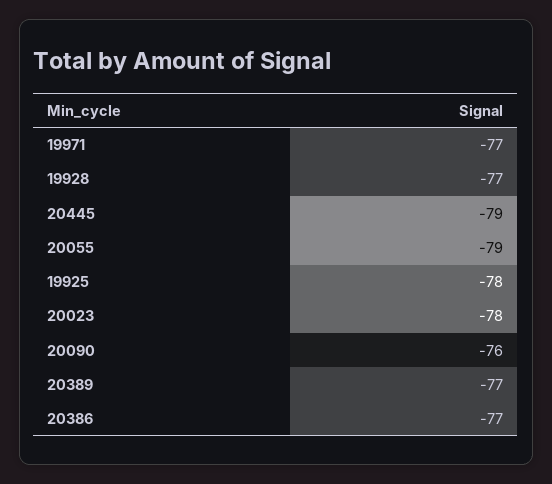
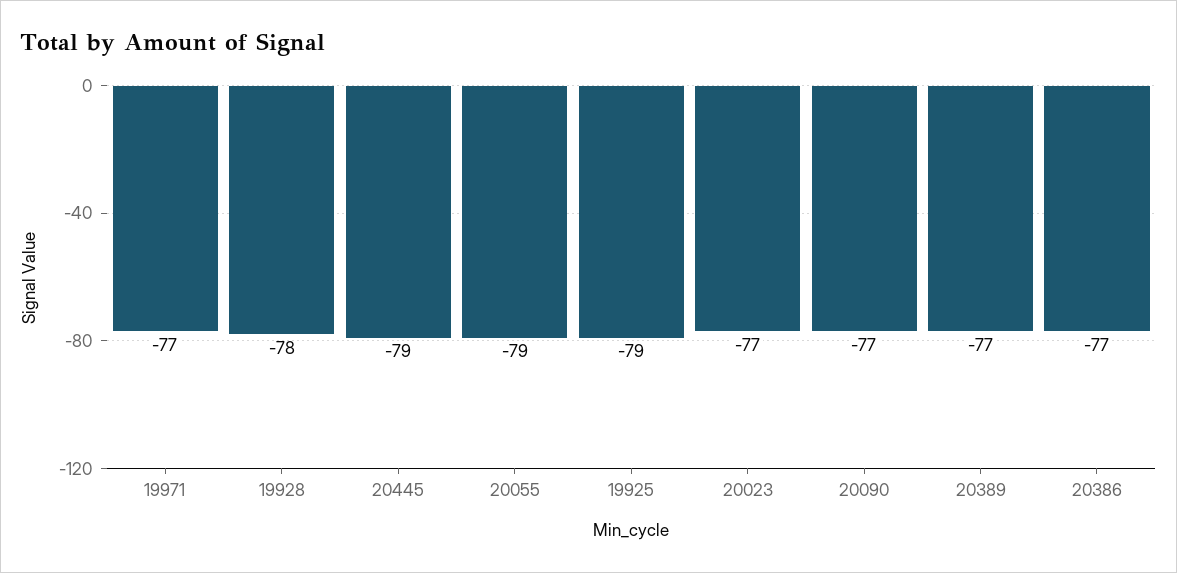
  {
    "19971": -77,
-   "19928": -77,
+   "19928": -78,
    "20445": -79,
    "20055": -79,
-   "19925": -78,
+   "19925": -79,
-   "20023": -78,
+   "20023": -77,
-   "20090": -76,
+   "20090": -77,
    "20389": -77,
    "20386": -77
  }

